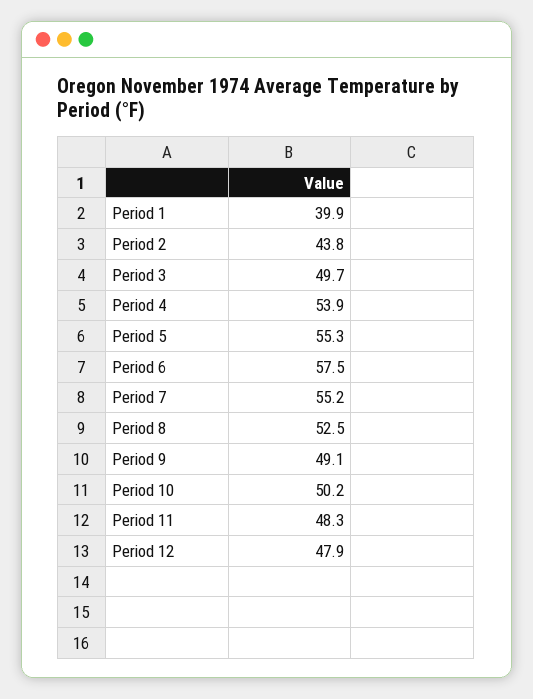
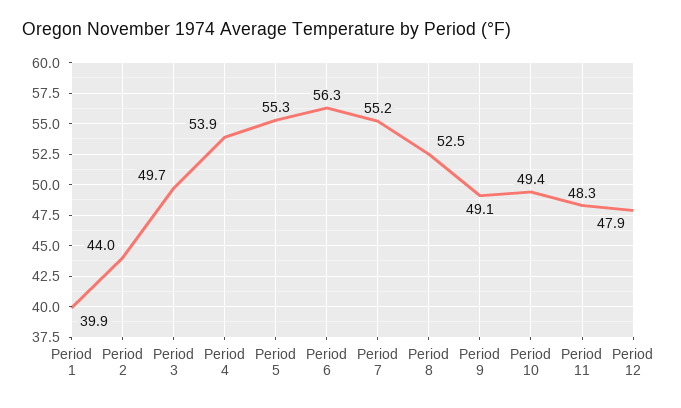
  {
    "Period 1": 39.9,
-   "Period 2": 43.8,
+   "Period 2": 44,
    "Period 3": 49.7,
    "Period 4": 53.9,
    "Period 5": 55.3,
-   "Period 6": 57.5,
+   "Period 6": 56.3,
    "Period 7": 55.2,
    "Period 8": 52.5,
    "Period 9": 49.1,
-   "Period 10": 50.2,
+   "Period 10": 49.4,
    "Period 11": 48.3,
    "Period 12": 47.9
  }

